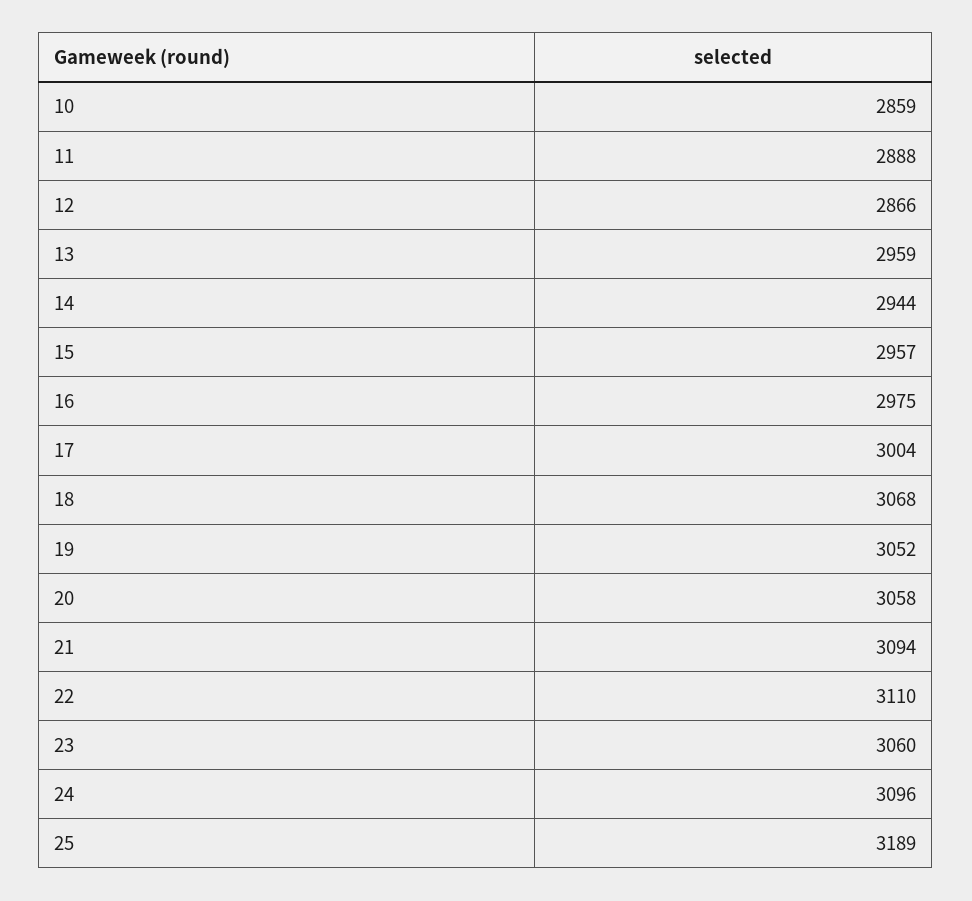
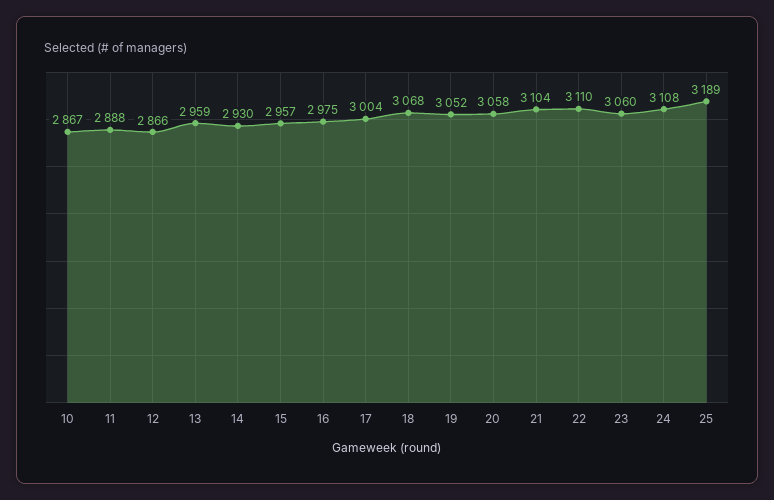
  {
-   "10": 2859,
+   "10": 2867,
    "11": 2888,
    "12": 2866,
    "13": 2959,
-   "14": 2944,
+   "14": 2930,
    "15": 2957,
    "16": 2975,
    "17": 3004,
    "18": 3068,
    "19": 3052,
    "20": 3058,
-   "21": 3094,
+   "21": 3104,
    "22": 3110,
    "23": 3060,
-   "24": 3096,
+   "24": 3108,
    "25": 3189
  }

